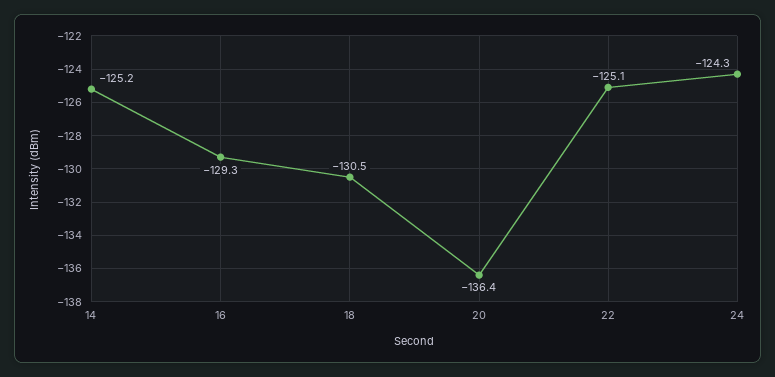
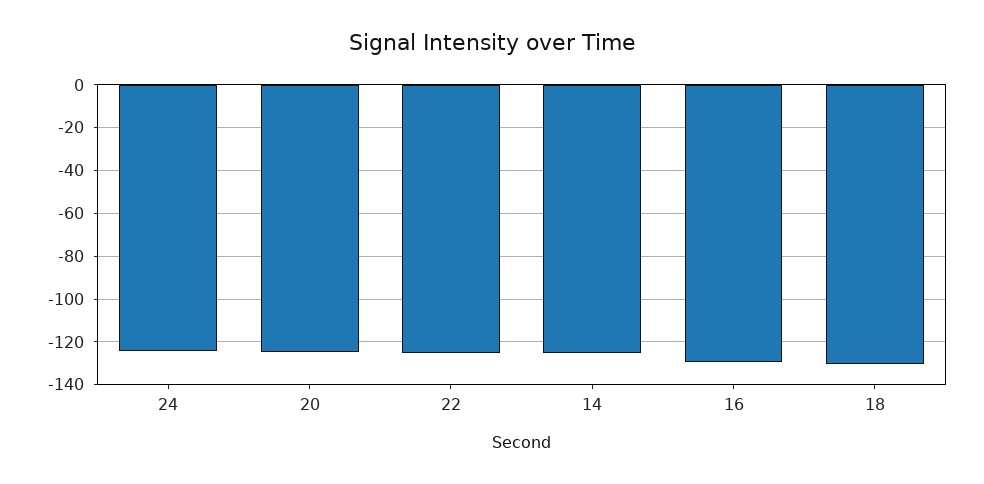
  {
    "14": -125.2,
    "16": -129.3,
    "18": -130.5,
-   "20": -136.4,
+   "20": -125,
    "22": -125.1,
    "24": -124.3
  }

